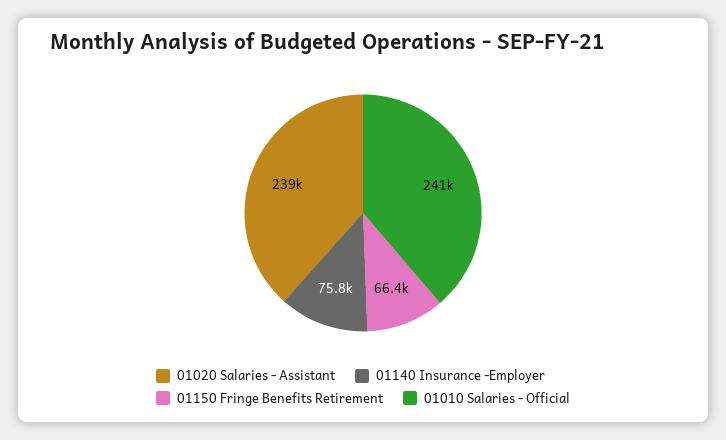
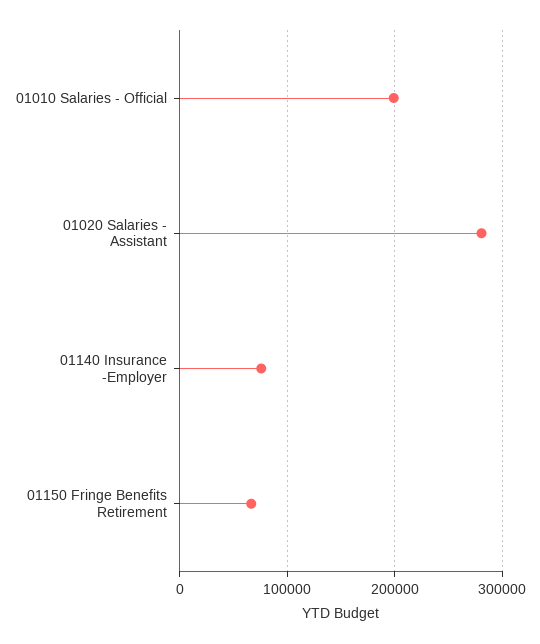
  {
-   "01020 Salaries - Assistant": 239000,
+   "01020 Salaries - Assistant": 280000,
    "01140 Insurance -Employer": 75800,
    "01150 Fringe Benefits Retirement": 66400,
-   "01010 Salaries - Official": 241000
+   "01010 Salaries - Official": 200000
  }

